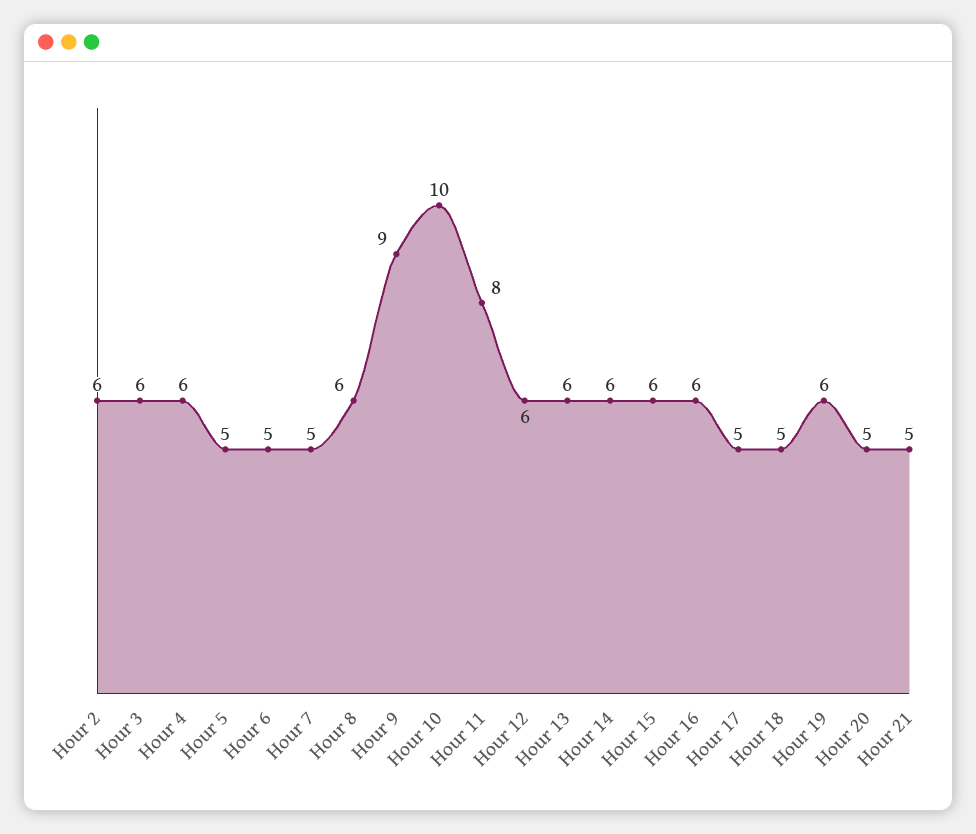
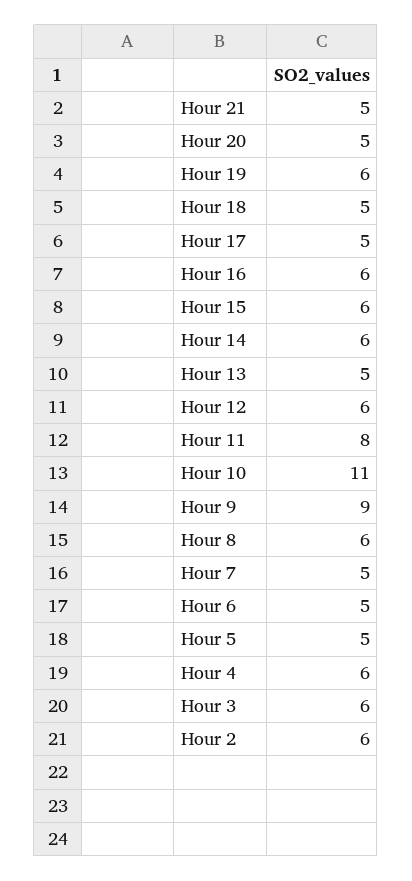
  {
    "Hour 2": 6,
    "Hour 3": 6,
    "Hour 4": 6,
    "Hour 5": 5,
    "Hour 6": 5,
    "Hour 7": 5,
    "Hour 8": 6,
    "Hour 9": 9,
-   "Hour 10": 10,
+   "Hour 10": 11,
    "Hour 11": 8,
    "Hour 12": 6,
-   "Hour 13": 6,
+   "Hour 13": 5,
    "Hour 14": 6,
    "Hour 15": 6,
    "Hour 16": 6,
    "Hour 17": 5,
    "Hour 18": 5,
    "Hour 19": 6,
    "Hour 20": 5,
    "Hour 21": 5
  }

